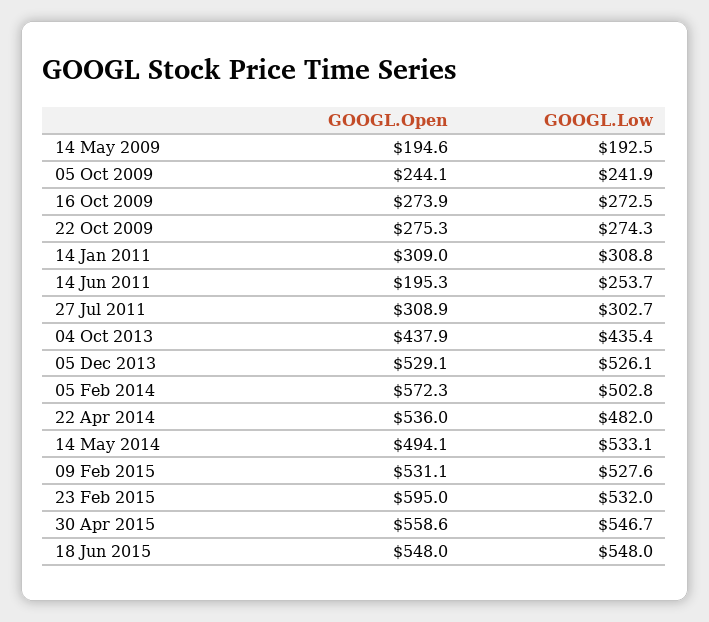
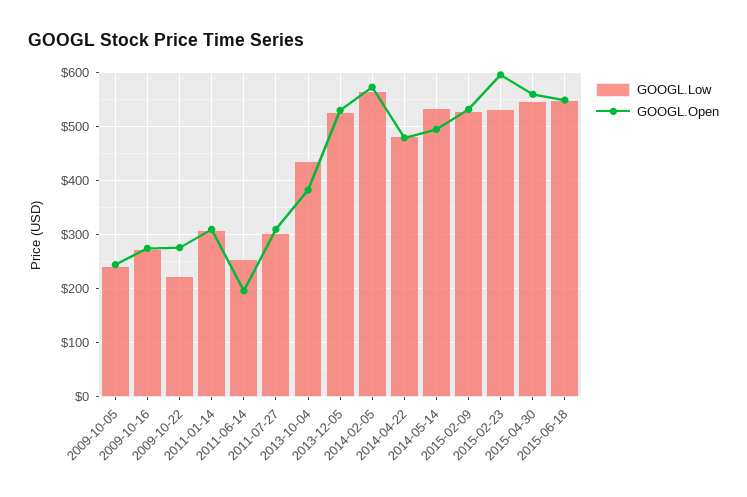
  {
    "GOOGL.Open": {
-     "14 May 2009": 194.6,
      "05 Oct 2009": 244.1,
      "16 Oct 2009": 273.9,
      "22 Oct 2009": 275.3,
      "14 Jan 2011": 309,
      "14 Jun 2011": 195.3,
      "27 Jul 2011": 308.9,
-     "04 Oct 2013": 437.9,
+     "04 Oct 2013": 380,
      "05 Dec 2013": 529.1,
      "05 Feb 2014": 572.3,
-     "22 Apr 2014": 536,
+     "22 Apr 2014": 480,
      "14 May 2014": 494.1,
      "09 Feb 2015": 531.1,
      "23 Feb 2015": 595,
      "30 Apr 2015": 558.6,
      "18 Jun 2015": 548
    },
    "GOOGL.Low": {
-     "14 May 2009": 192.5,
      "05 Oct 2009": 241.9,
      "16 Oct 2009": 272.5,
-     "22 Oct 2009": 274.3,
+     "22 Oct 2009": 220,
      "14 Jan 2011": 308.8,
      "14 Jun 2011": 253.7,
      "27 Jul 2011": 302.7,
      "04 Oct 2013": 435.4,
      "05 Dec 2013": 526.1,
-     "05 Feb 2014": 502.8,
+     "05 Feb 2014": 560,
      "22 Apr 2014": 482,
      "14 May 2014": 533.1,
      "09 Feb 2015": 527.6,
      "23 Feb 2015": 532,
      "30 Apr 2015": 546.7,
      "18 Jun 2015": 548
    }
  }

